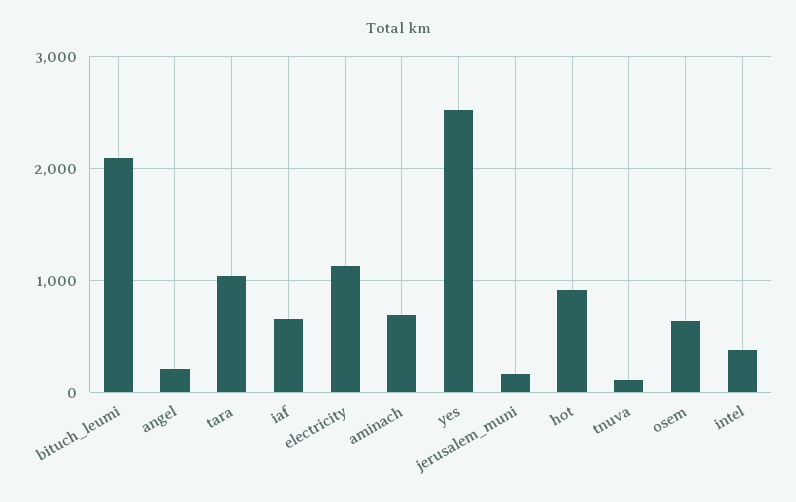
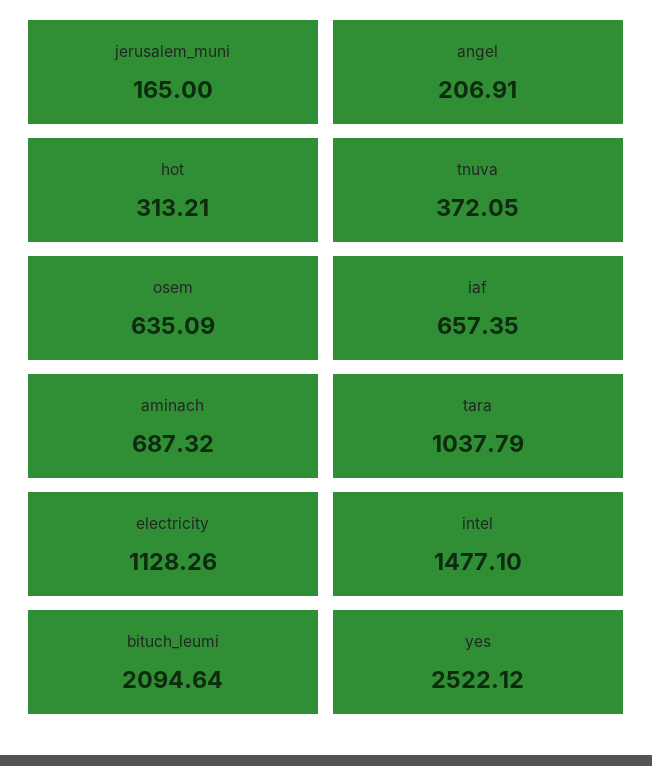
  {
    "bituch_leumi": 2094.64,
    "angel": 206.91,
    "tara": 1037.79,
    "iaf": 657.35,
    "electricity": 1128.26,
    "aminach": 687.32,
    "yes": 2522.12,
    "jerusalem_muni": 165,
-   "hot": 900,
+   "hot": 313.21,
-   "tnuva": 100,
+   "tnuva": 372.05,
    "osem": 635.09,
-   "intel": 400
+   "intel": 1477.1
  }

